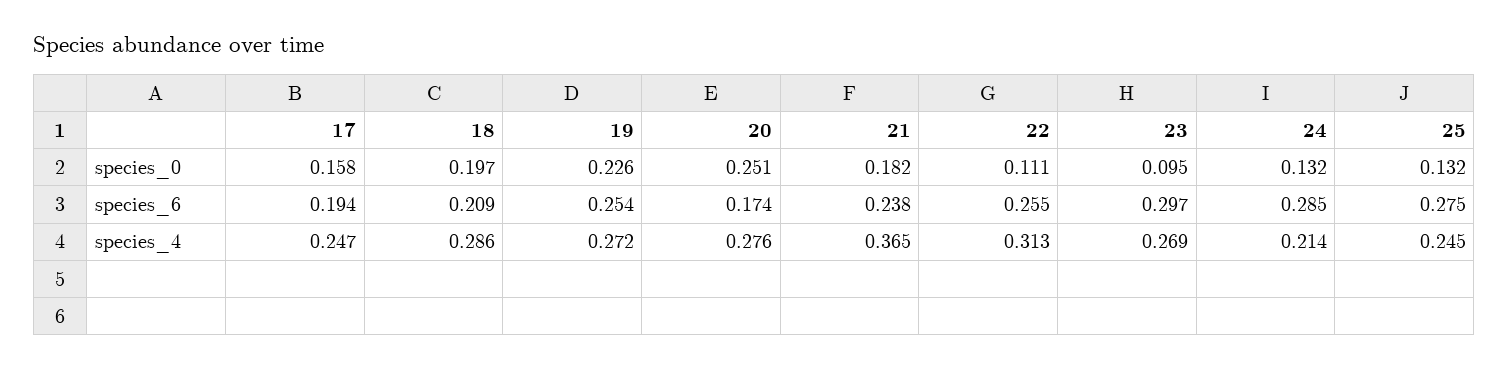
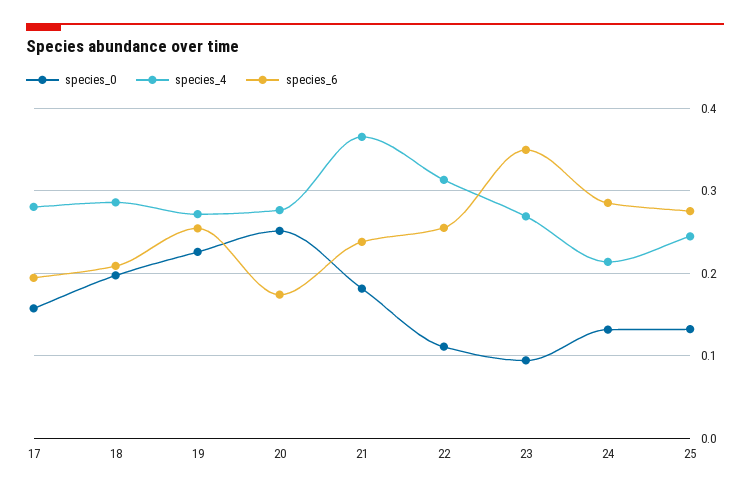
  {
    "species_0": {
      "17": 0.158,
      "18": 0.197,
      "19": 0.226,
      "20": 0.251,
      "21": 0.182,
      "22": 0.111,
      "23": 0.095,
      "24": 0.132,
      "25": 0.132
    },
    "species_6": {
      "17": 0.194,
      "18": 0.209,
      "19": 0.254,
      "20": 0.174,
      "21": 0.238,
      "22": 0.255,
-     "23": 0.297,
+     "23": 0.35,
      "24": 0.285,
      "25": 0.275
    },
    "species_4": {
-     "17": 0.247,
+     "17": 0.28,
      "18": 0.286,
      "19": 0.272,
      "20": 0.276,
      "21": 0.365,
      "22": 0.313,
      "23": 0.269,
      "24": 0.214,
      "25": 0.245
    }
  }

